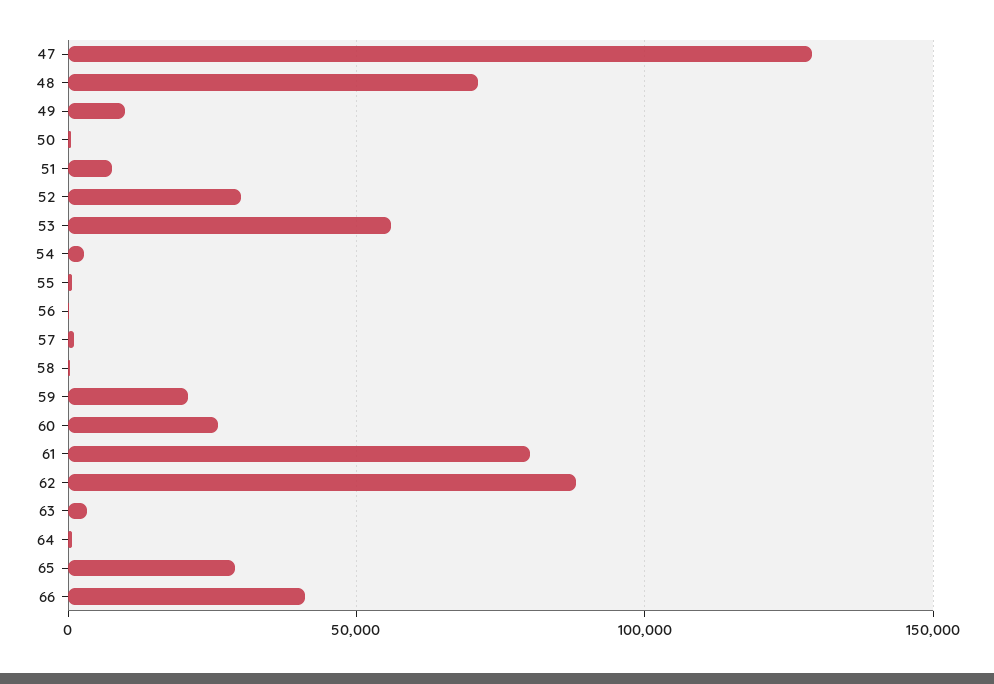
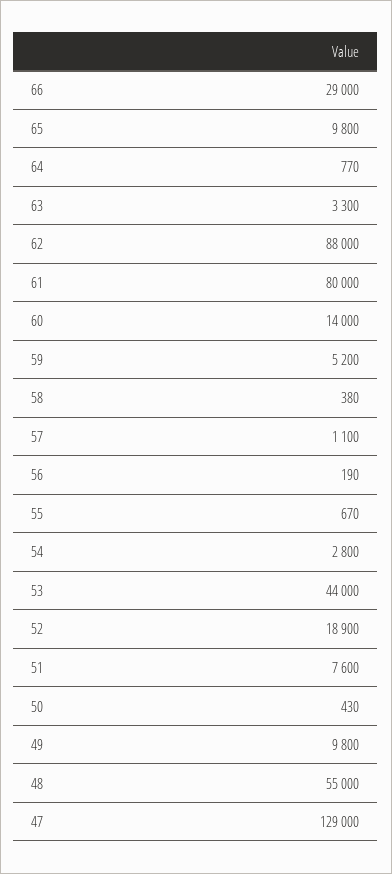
  {
    "47": 129000,
-   "48": 70000,
+   "48": 55000,
    "49": 9800,
    "50": 430,
    "51": 7600,
-   "52": 30000,
+   "52": 18900,
-   "53": 55000,
+   "53": 44000,
    "54": 2800,
    "55": 670,
    "56": 190,
    "57": 1100,
    "58": 380,
-   "59": 20000,
+   "59": 5200,
-   "60": 25000,
+   "60": 14000,
    "61": 80000,
    "62": 88000,
    "63": 3300,
    "64": 770,
-   "65": 30000,
+   "65": 9800,
-   "66": 40000
+   "66": 29000
  }

